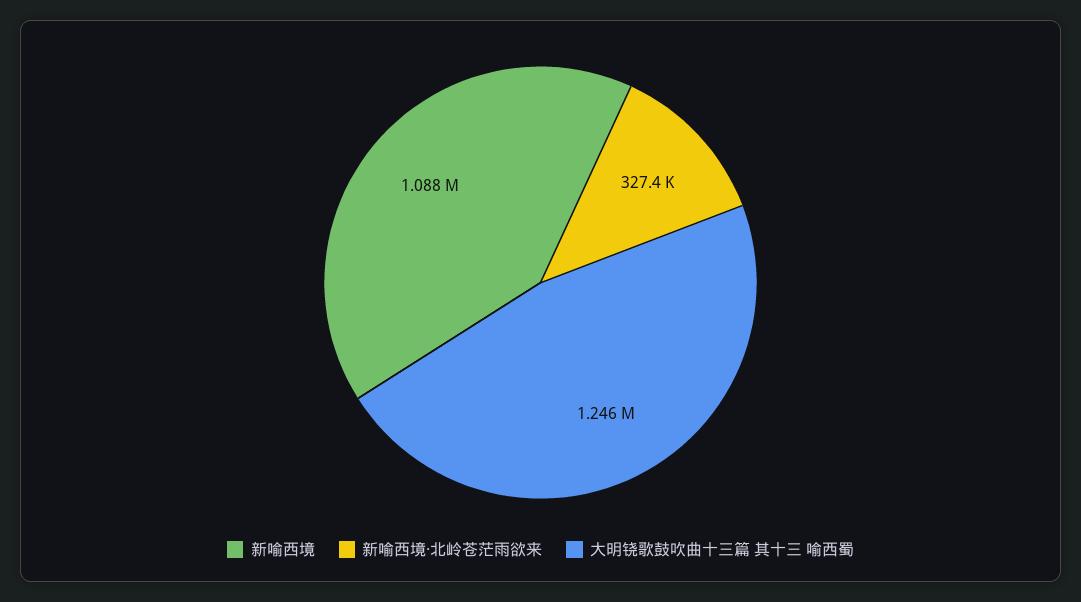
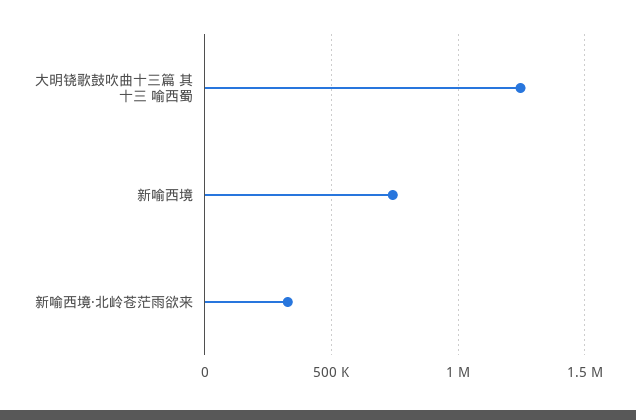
  {
-   "新喻西境": 1088000,
+   "新喻西境": 750000,
    "新喻西境·北岭苍茫雨欲来": 327400,
    "大明铙歌鼓吹曲十三篇 其十三 喻西蜀": 1246000
  }

